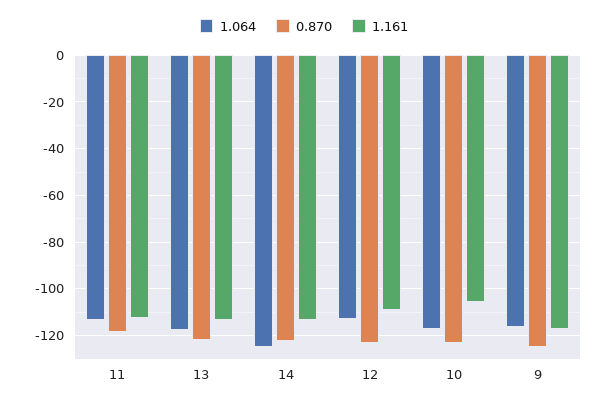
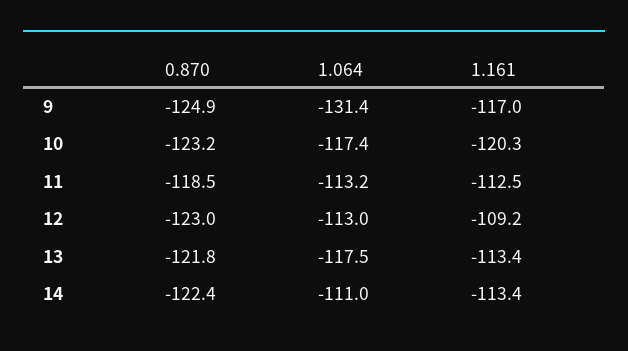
  {
    "1.064": {
      "11": -113.2,
      "13": -117.5,
-     "14": -125,
+     "14": -111,
      "12": -113,
      "10": -117.4,
-     "9": -115
+     "9": -131.4
    },
    "0.870": {
      "11": -118.5,
      "13": -121.8,
      "14": -122.4,
      "12": -123,
      "10": -123.2,
      "9": -124.9
    },
    "1.161": {
      "11": -112.5,
      "13": -113.4,
      "14": -113.4,
      "12": -109.2,
-     "10": -105,
+     "10": -120.3,
      "9": -117
    }
  }

